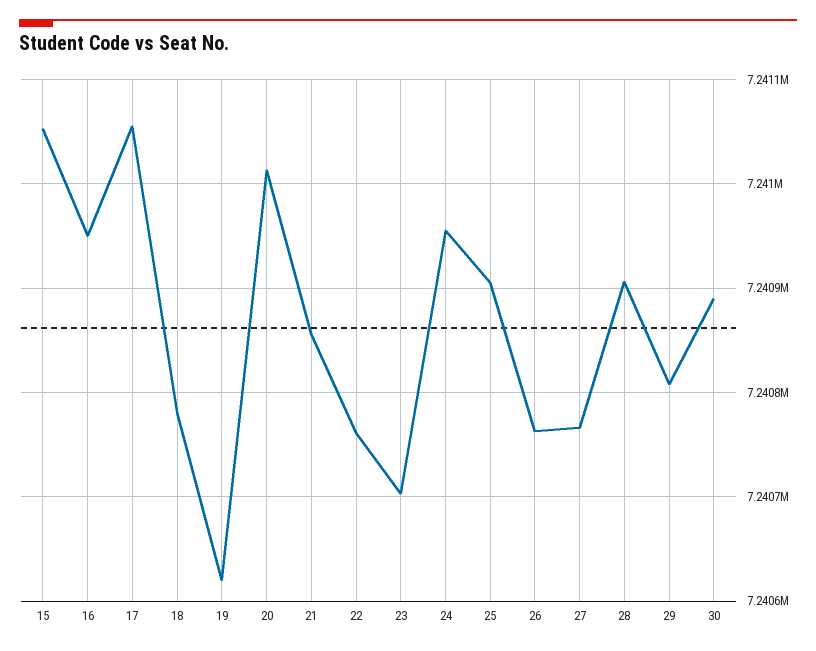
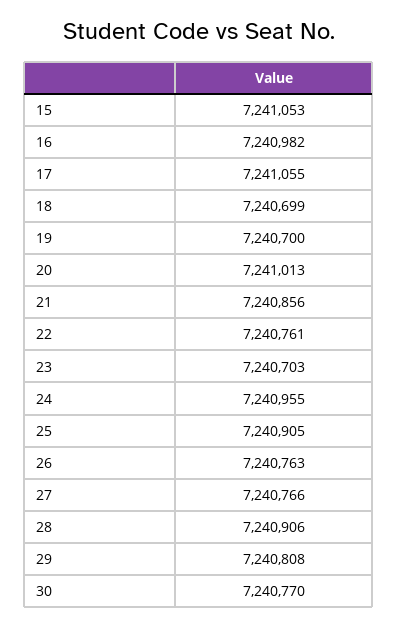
  {
    "15": 7241053,
-   "16": 7240950,
+   "16": 7240982,
    "17": 7241055,
-   "18": 7240780,
+   "18": 7240699,
-   "19": 7240620,
+   "19": 7240700,
    "20": 7241013,
    "21": 7240856,
    "22": 7240761,
    "23": 7240703,
    "24": 7240955,
    "25": 7240905,
    "26": 7240763,
    "27": 7240766,
    "28": 7240906,
    "29": 7240808,
-   "30": 7240890
+   "30": 7240770
  }

